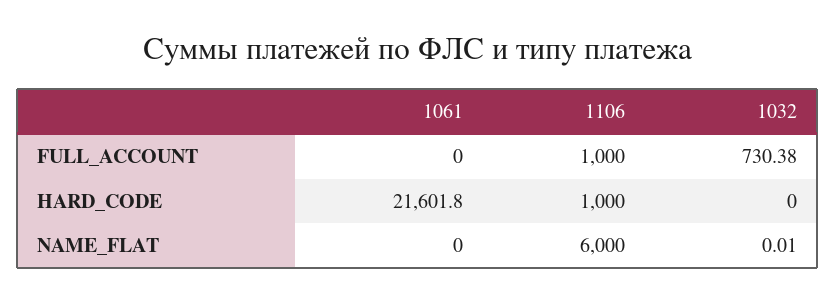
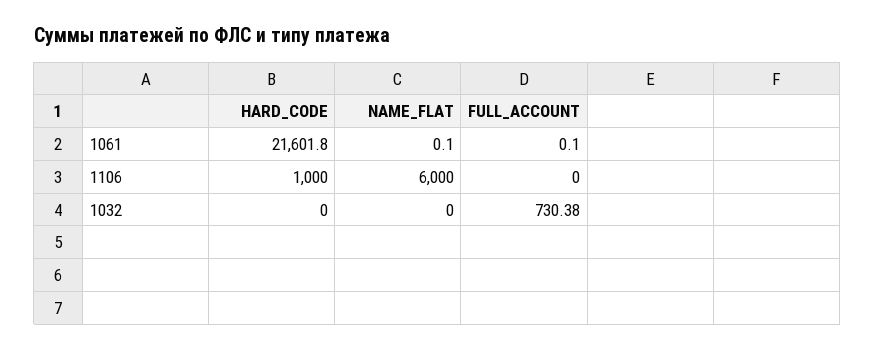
  {
    "1061": {
-     "FULL_ACCOUNT": 0,
+     "FULL_ACCOUNT": 0.1,
      "HARD_CODE": 21601.8,
-     "NAME_FLAT": 0
+     "NAME_FLAT": 0.1
    },
    "1106": {
-     "FULL_ACCOUNT": 1000,
+     "FULL_ACCOUNT": 0,
      "HARD_CODE": 1000,
      "NAME_FLAT": 6000
    },
    "1032": {
      "FULL_ACCOUNT": 730.38,
      "HARD_CODE": 0,
-     "NAME_FLAT": 0.01
+     "NAME_FLAT": 0
    }
  }

